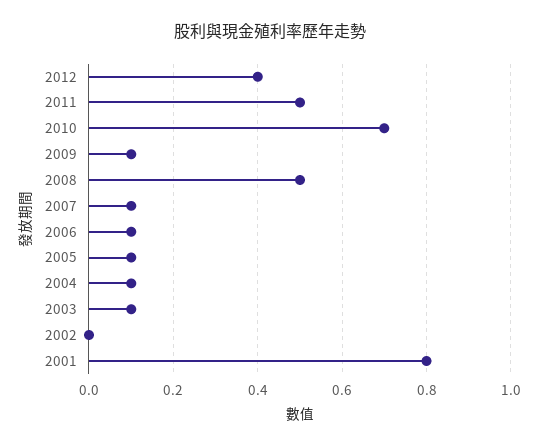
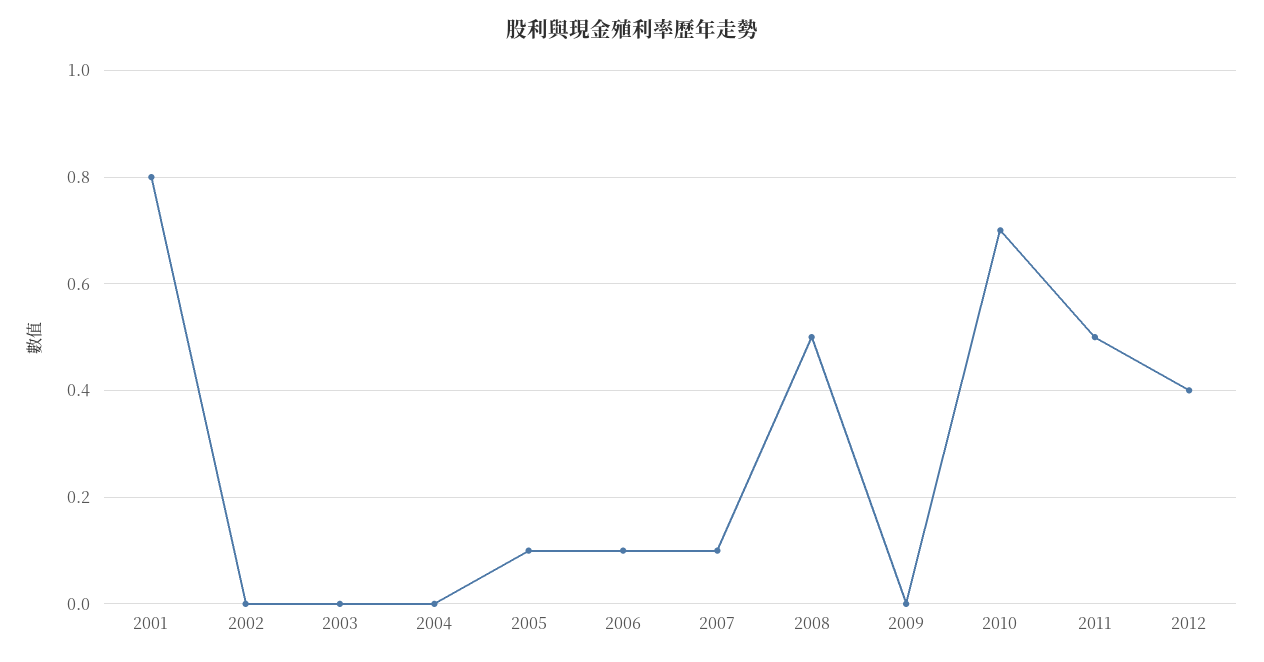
  {
    "2012": 0.4,
    "2011": 0.5,
    "2010": 0.7,
-   "2009": 0.1,
+   "2009": 0,
    "2008": 0.5,
    "2007": 0.1,
    "2006": 0.1,
    "2005": 0.1,
-   "2004": 0.1,
+   "2004": 0,
-   "2003": 0.1,
+   "2003": 0,
    "2002": 0,
    "2001": 0.8
  }

